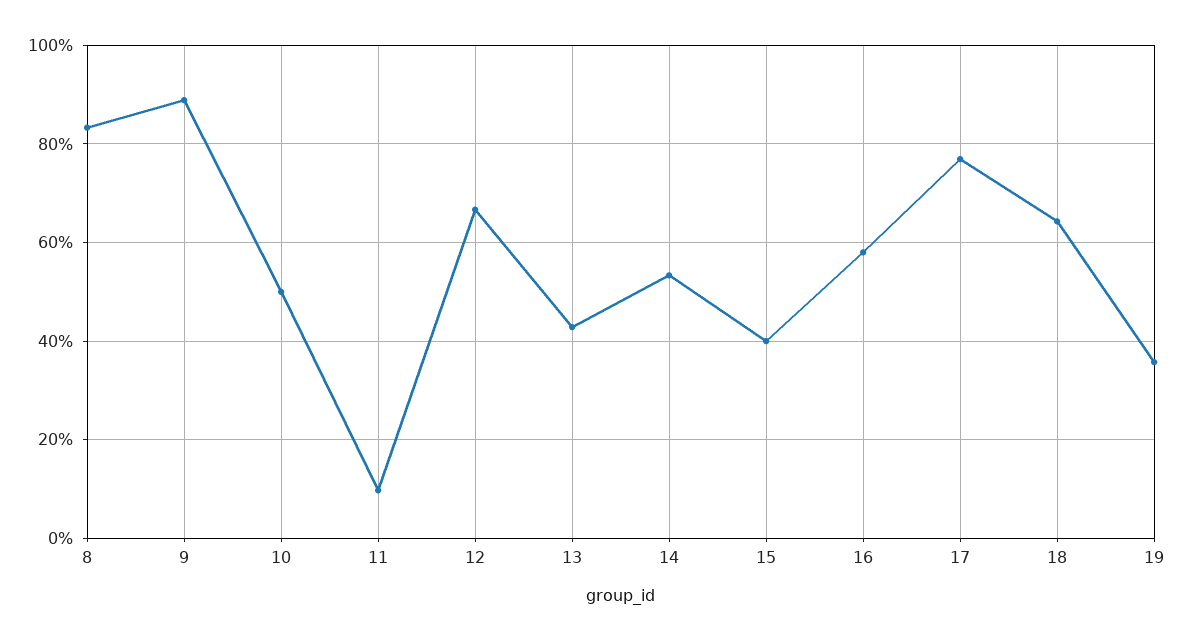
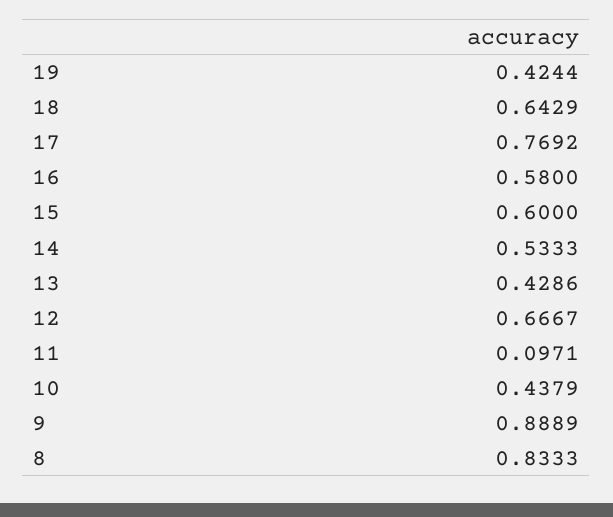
  {
    "8": 0.8333,
    "9": 0.8889,
-   "10": 0.5,
+   "10": 0.4379,
    "11": 0.0971,
    "12": 0.6667,
    "13": 0.4286,
    "14": 0.5333,
-   "15": 0.4,
+   "15": 0.6,
    "16": 0.58,
    "17": 0.7692,
    "18": 0.6429,
-   "19": 0.36
+   "19": 0.4244
  }

